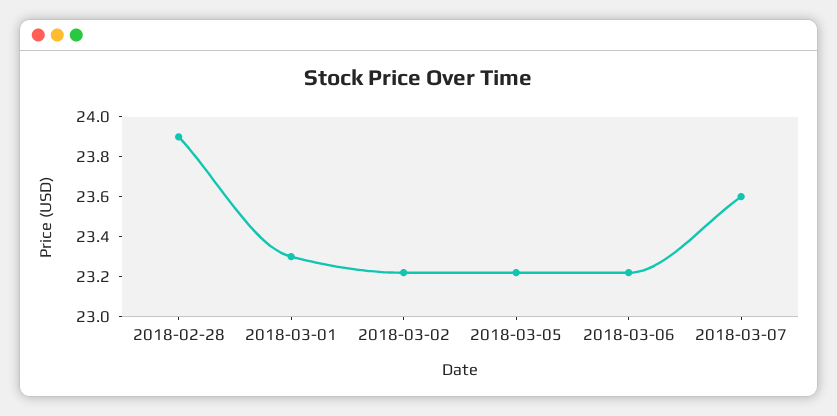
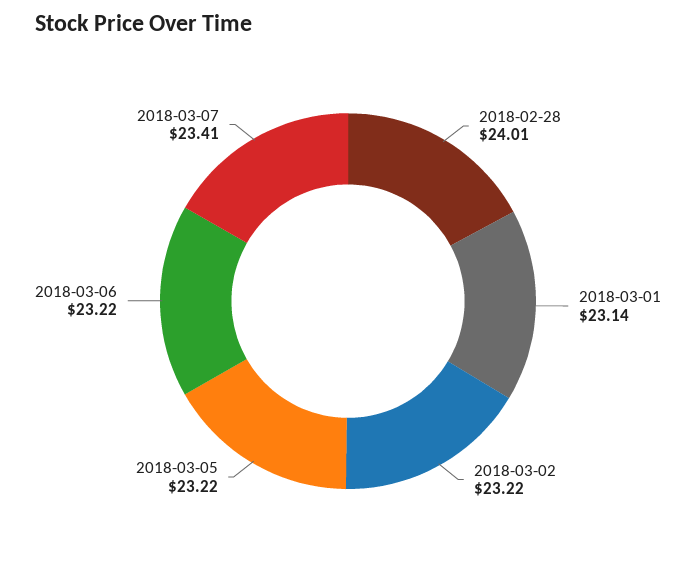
  {
-   "2018-02-28": 23.9,
+   "2018-02-28": 24.01,
-   "2018-03-01": 23.3,
+   "2018-03-01": 23.14,
    "2018-03-02": 23.22,
    "2018-03-05": 23.22,
    "2018-03-06": 23.22,
-   "2018-03-07": 23.6
+   "2018-03-07": 23.41
  }

